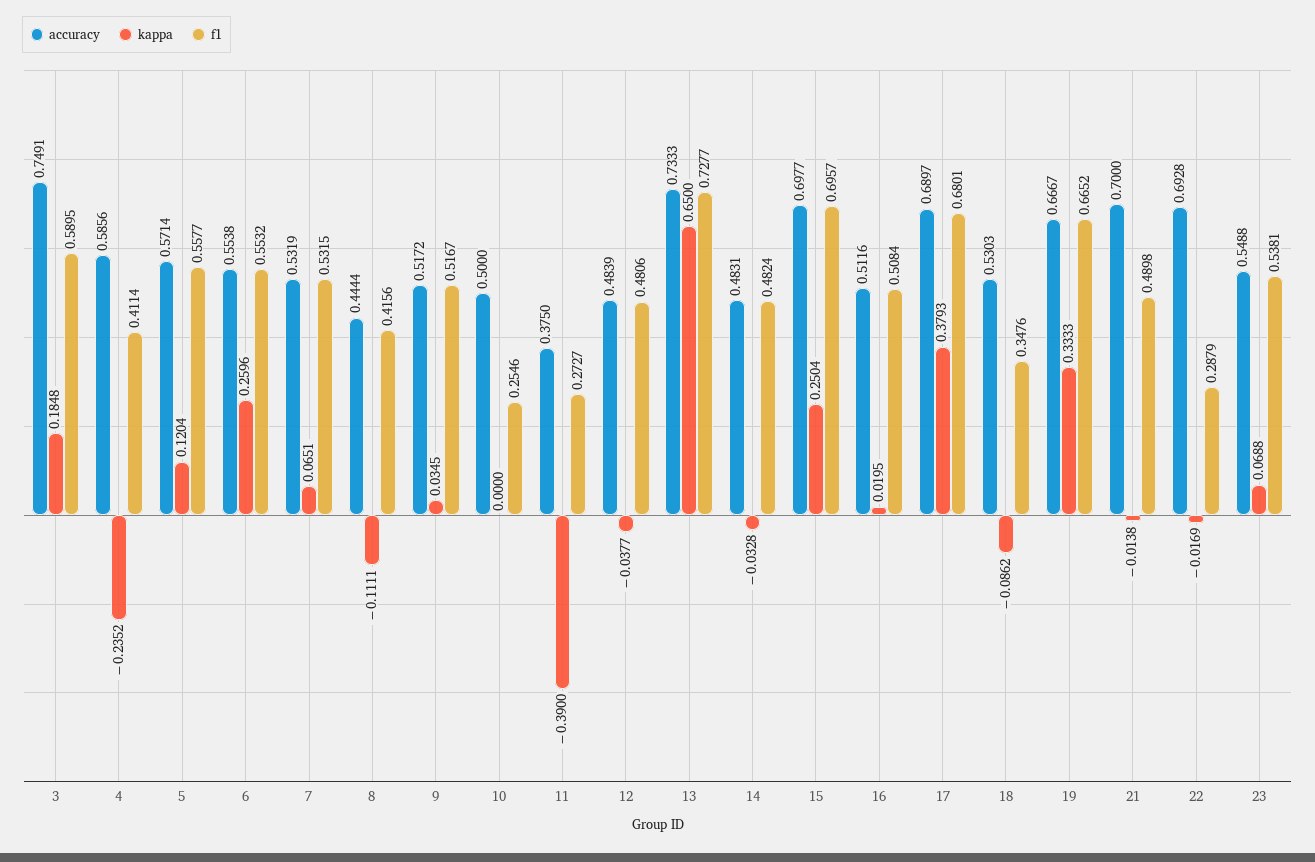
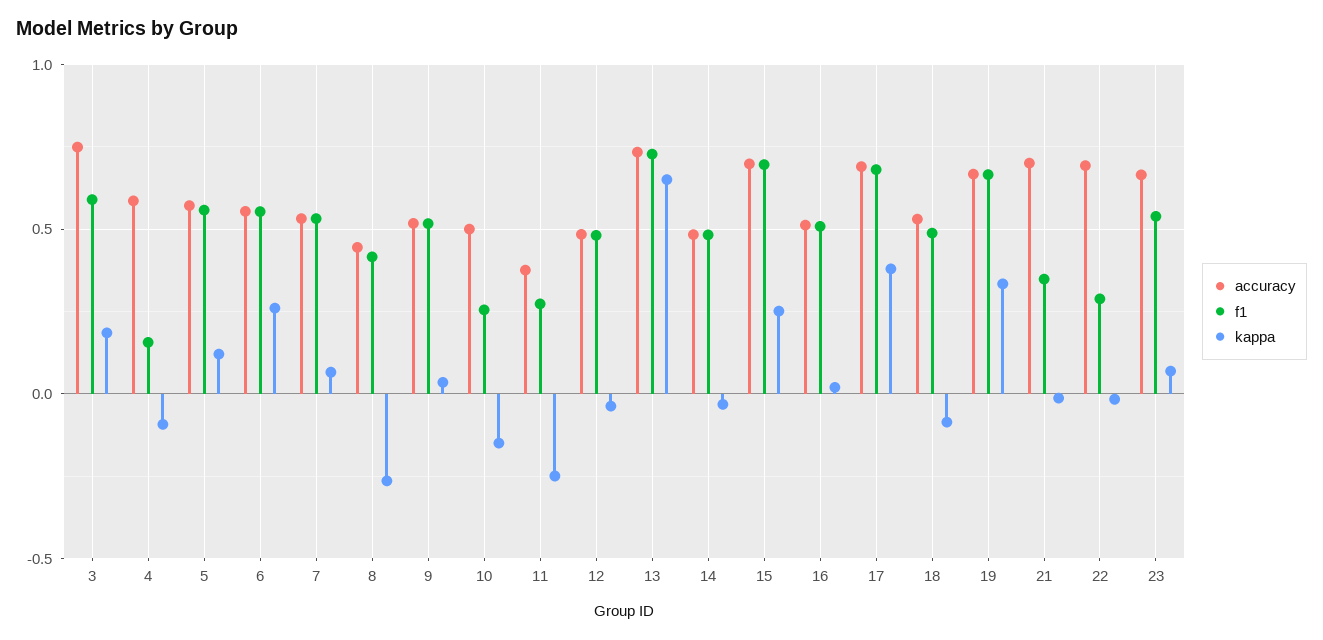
  {
    "accuracy": {
      "3": 0.7491,
      "4": 0.5856,
      "5": 0.5714,
      "6": 0.5538,
      "7": 0.5319,
      "8": 0.4444,
      "9": 0.5172,
      "10": 0.5,
      "11": 0.375,
      "12": 0.4839,
      "13": 0.7333,
      "14": 0.4831,
      "15": 0.6977,
      "16": 0.5116,
      "17": 0.6897,
      "18": 0.5303,
      "19": 0.6667,
      "21": 0.7,
      "22": 0.6928,
-     "23": 0.5488
+     "23": 0.65
    },
    "kappa": {
      "3": 0.1848,
-     "4": -0.2352,
+     "4": -0.1,
      "5": 0.1204,
      "6": 0.2596,
      "7": 0.0651,
-     "8": -0.1111,
+     "8": -0.25,
      "9": 0.0345,
-     "10": 0,
+     "10": -0.15,
-     "11": -0.39,
+     "11": -0.25,
      "12": -0.0377,
      "13": 0.65,
      "14": -0.0328,
      "15": 0.2504,
      "16": 0.0195,
      "17": 0.3793,
      "18": -0.0862,
      "19": 0.3333,
      "21": -0.0138,
      "22": -0.0169,
      "23": 0.0688
    },
    "f1": {
      "3": 0.5895,
-     "4": 0.4114,
+     "4": 0.15,
      "5": 0.5577,
      "6": 0.5532,
      "7": 0.5315,
      "8": 0.4156,
      "9": 0.5167,
      "10": 0.2546,
      "11": 0.2727,
      "12": 0.4806,
      "13": 0.7277,
      "14": 0.4824,
      "15": 0.6957,
      "16": 0.5084,
      "17": 0.6801,
-     "18": 0.3476,
+     "18": 0.5,
      "19": 0.6652,
-     "21": 0.4898,
+     "21": 0.35,
      "22": 0.2879,
      "23": 0.5381
    }
  }

